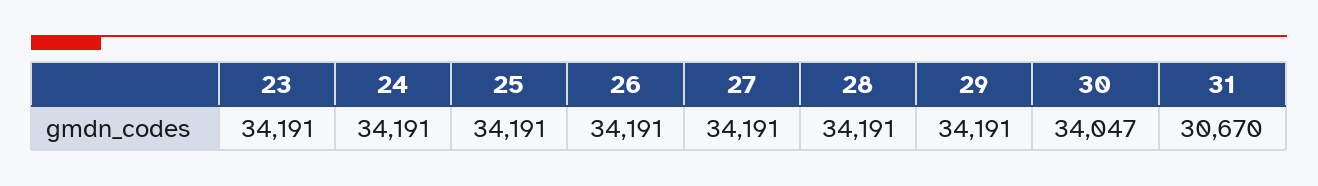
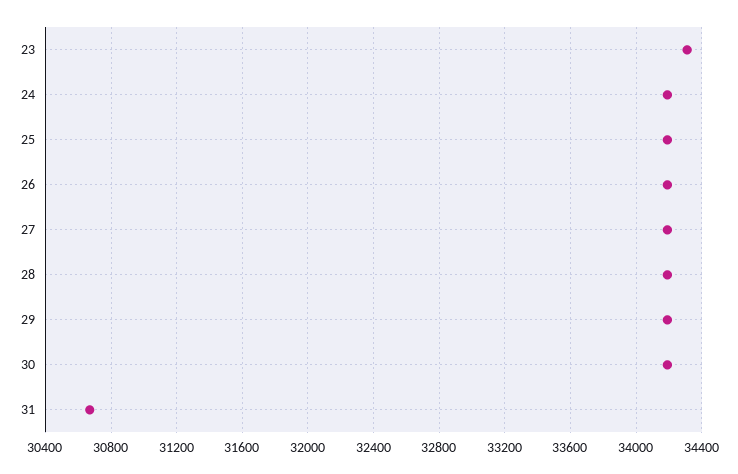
  {
-   "23": 34191,
+   "23": 34300,
    "24": 34191,
    "25": 34191,
    "26": 34191,
    "27": 34191,
    "28": 34191,
    "29": 34191,
-   "30": 34047,
+   "30": 34200,
    "31": 30670
  }

